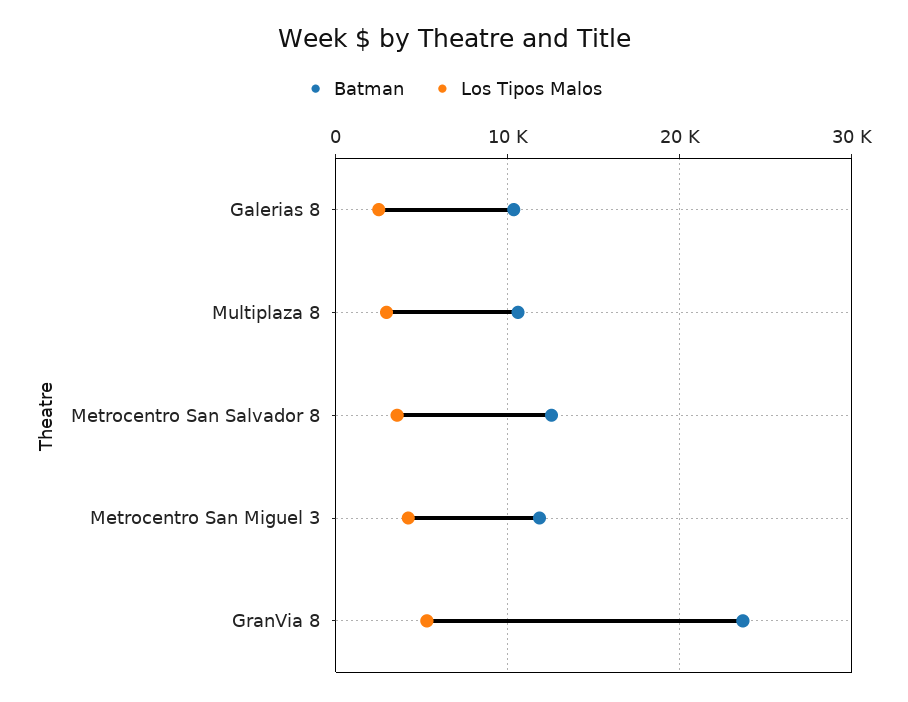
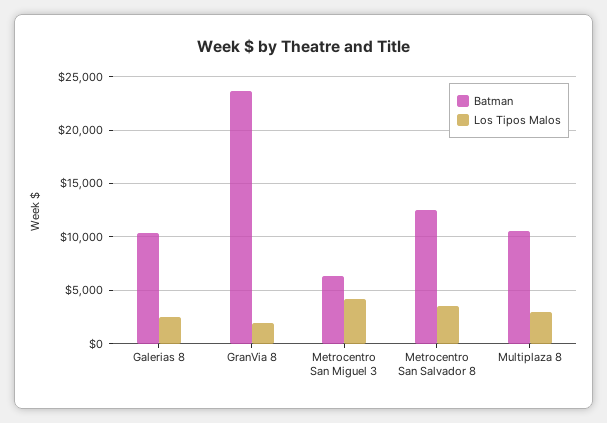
  {
    "Batman": {
      "Galerias 8": 10000,
      "Multiplaza 8": 11000,
      "Metrocentro San Salvador 8": 13000,
-     "Metrocentro San Miguel 3": 12000,
+     "Metrocentro San Miguel 3": 6000,
      "GranVia 8": 24000
    },
    "Los Tipos Malos": {
      "Galerias 8": 2000,
      "Multiplaza 8": 3000,
      "Metrocentro San Salvador 8": 4000,
      "Metrocentro San Miguel 3": 4000,
-     "GranVia 8": 5000
+     "GranVia 8": 2000
    }
  }

